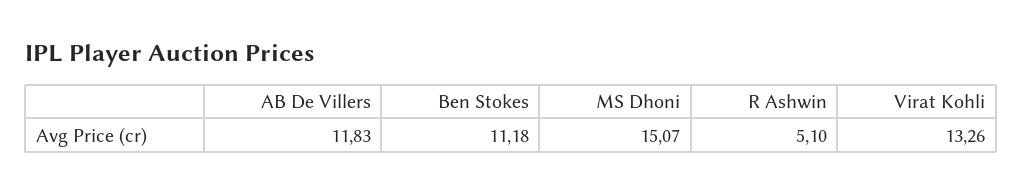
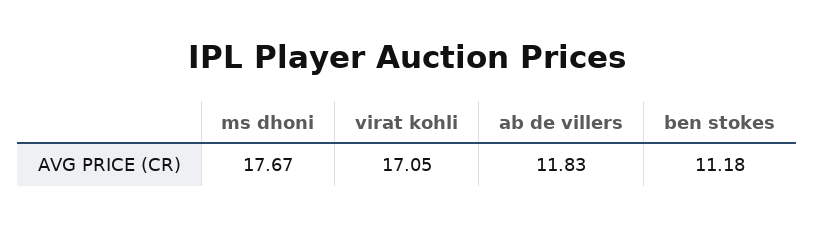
  {
    "AB De Villers": 11.83,
    "Ben Stokes": 11.18,
-   "MS Dhoni": 15.07,
+   "MS Dhoni": 17.67,
-   "R Ashwin": 5.1,
-   "Virat Kohli": 13.26
+   "Virat Kohli": 17.05
  }

